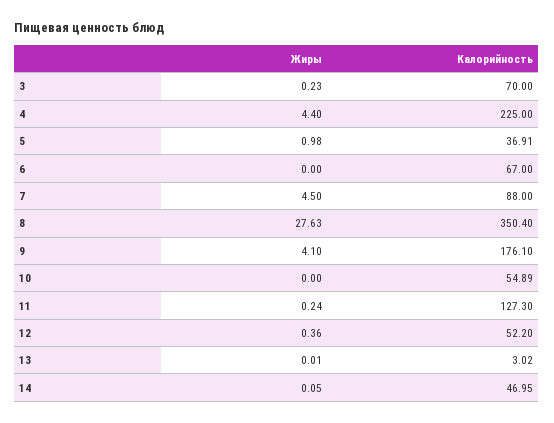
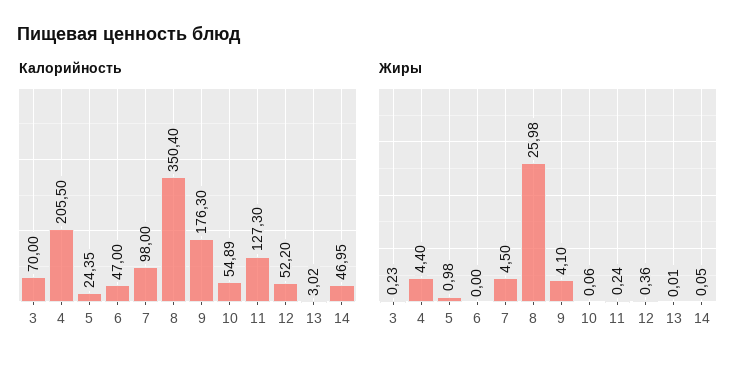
  {
    "Жиры": {
      "3": 0.23,
      "4": 4.4,
      "5": 0.98,
      "6": 0,
      "7": 4.5,
-     "8": 27.63,
+     "8": 25.98,
      "9": 4.1,
-     "10": 0,
+     "10": 0.06,
      "11": 0.24,
      "12": 0.36,
      "13": 0.01,
      "14": 0.05
    },
    "Калорийность": {
      "3": 70,
-     "4": 225,
+     "4": 205.5,
-     "5": 36.91,
+     "5": 24.35,
-     "6": 67,
+     "6": 47,
-     "7": 88,
+     "7": 98,
      "8": 350.4,
-     "9": 176.1,
+     "9": 176.3,
      "10": 54.89,
      "11": 127.3,
      "12": 52.2,
      "13": 3.02,
      "14": 46.95
    }
  }

